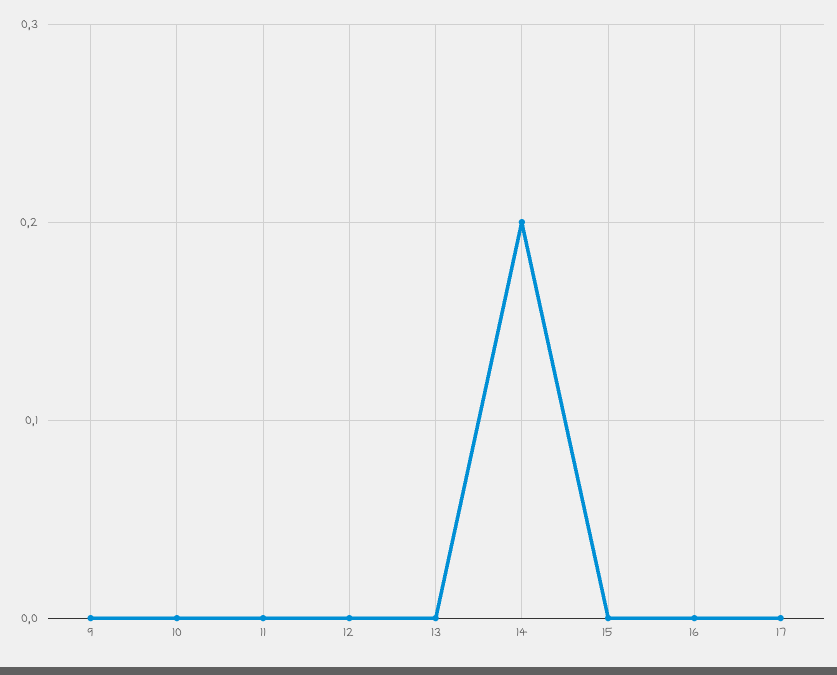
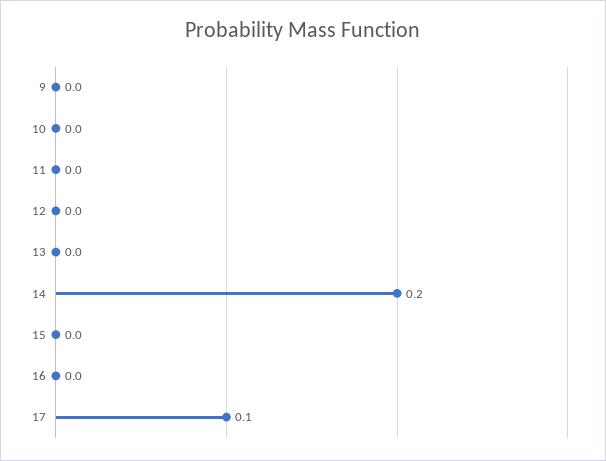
  {
    "9": 0,
    "10": 0,
    "11": 0,
    "12": 0,
    "13": 0,
    "14": 0.2,
    "15": 0,
    "16": 0,
-   "17": 0
+   "17": 0.1
  }

